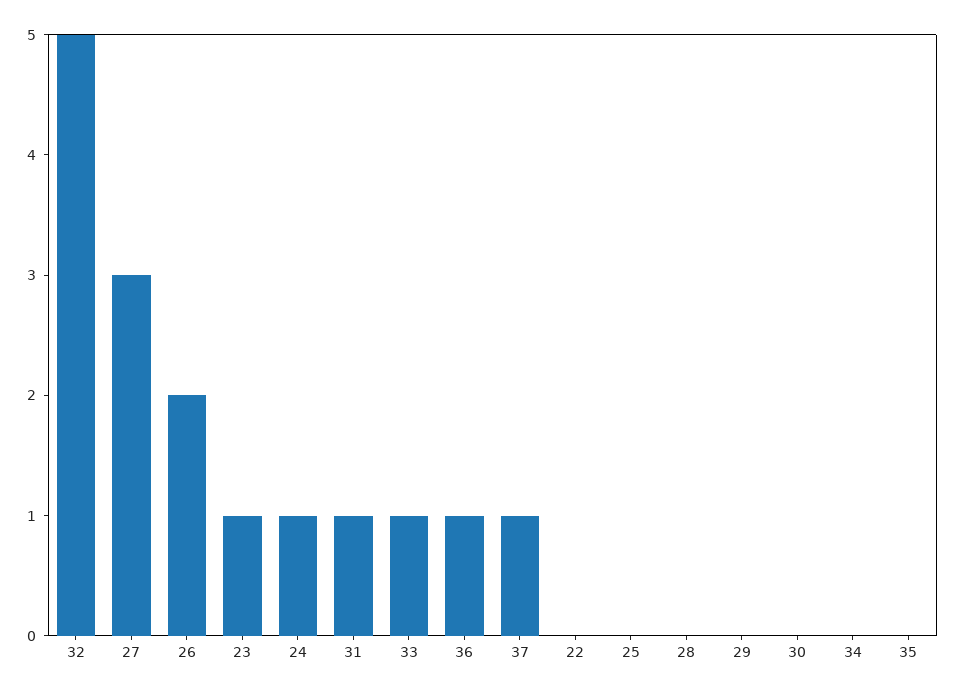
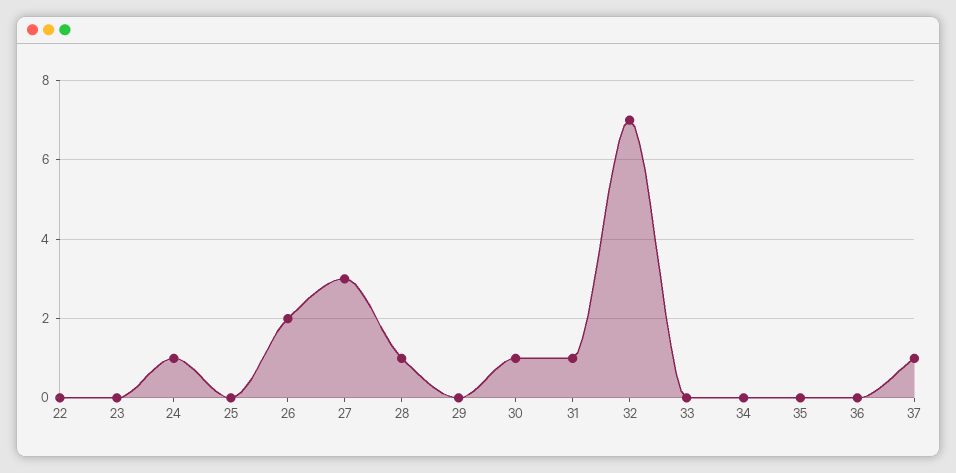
  {
-   "32": 5,
+   "32": 7,
    "27": 3,
    "26": 2,
-   "23": 1,
+   "23": 0,
    "24": 1,
    "31": 1,
-   "33": 1,
+   "33": 0,
-   "36": 1,
+   "36": 0,
    "37": 1,
    "22": 0,
    "25": 0,
-   "28": 0,
+   "28": 1,
    "29": 0,
-   "30": 0,
+   "30": 1,
    "34": 0,
    "35": 0
  }

